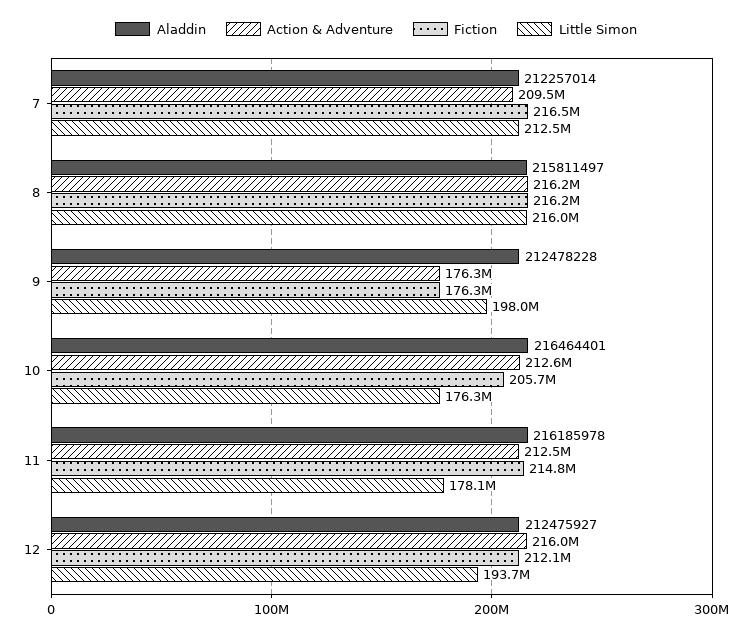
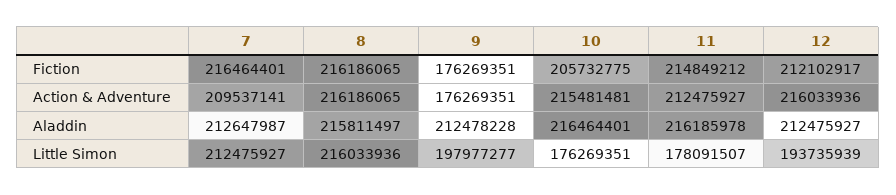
  {
    "Aladdin": {
-     "7": 212257014,
+     "7": 212647987,
      "8": 215811497,
      "9": 212478228,
      "10": 216464401,
      "11": 216185978,
      "12": 212475927
    },
    "Action & Adventure": {
      "7": 209537141,
      "8": 216186065,
      "9": 176269351,
-     "10": 212600000,
+     "10": 215481481,
      "11": 212475927,
      "12": 216033936
    },
    "Fiction": {
      "7": 216464401,
      "8": 216186065,
      "9": 176269351,
      "10": 205732775,
      "11": 214849212,
      "12": 212102917
    },
    "Little Simon": {
      "7": 212475927,
      "8": 216033936,
      "9": 197977277,
      "10": 176269351,
      "11": 178091507,
      "12": 193735939
    }
  }

